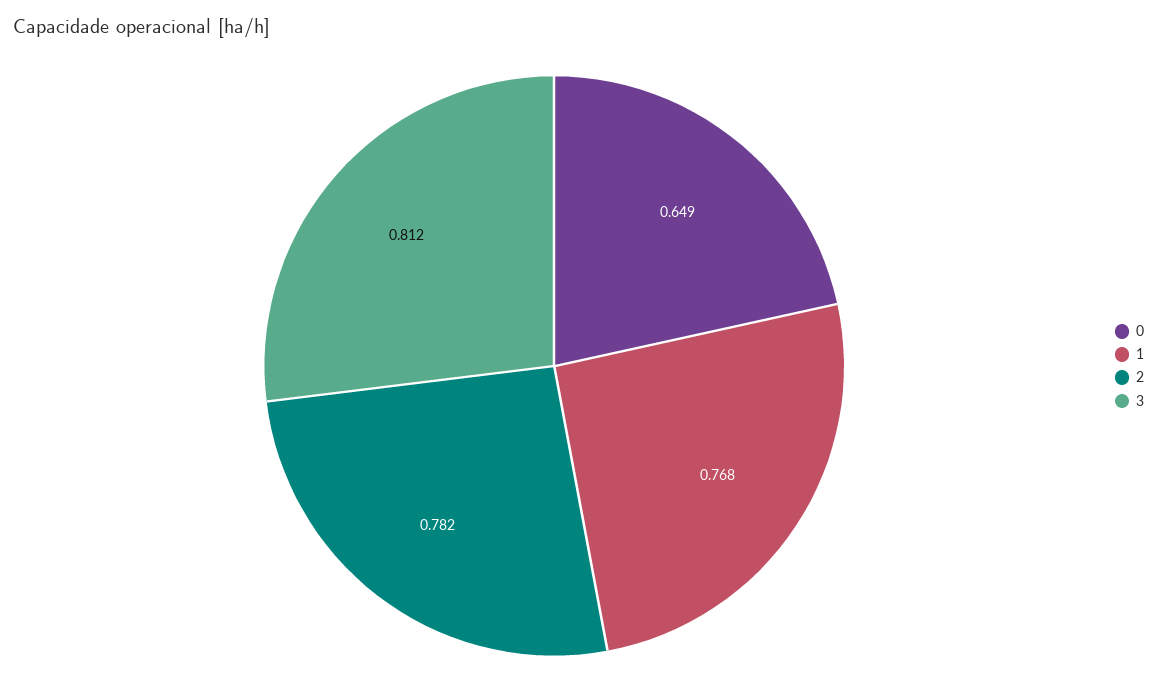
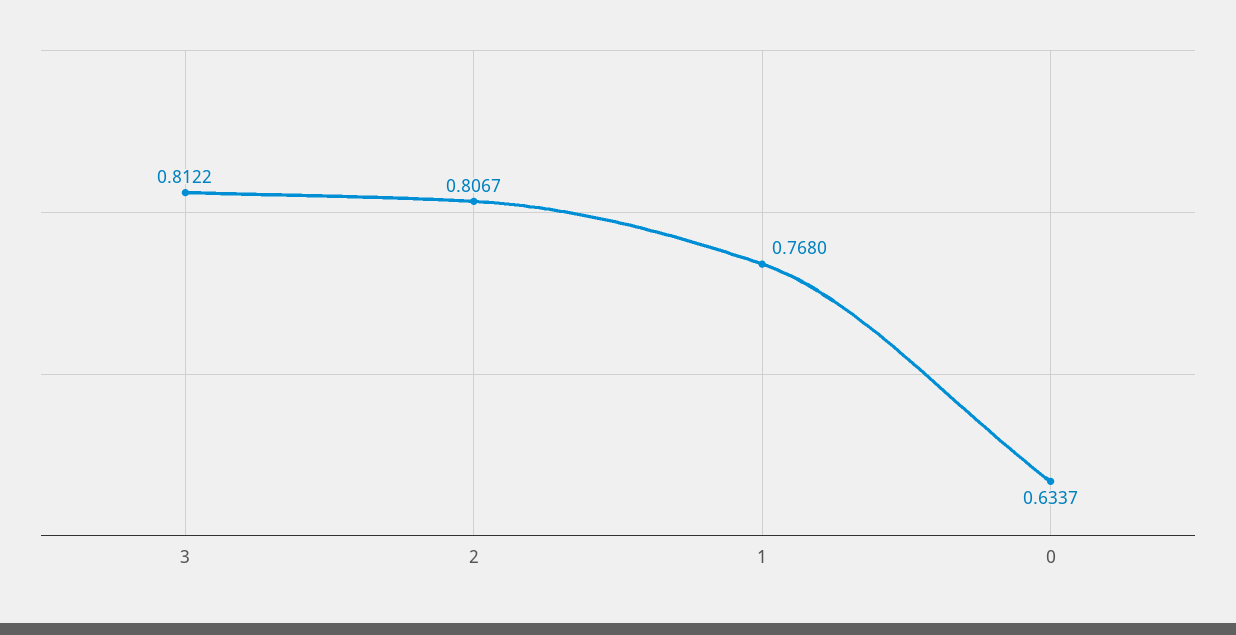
  {
-   "0": 0.649,
+   "0": 0.6337,
    "1": 0.768,
-   "2": 0.782,
+   "2": 0.8067,
    "3": 0.8122
  }

